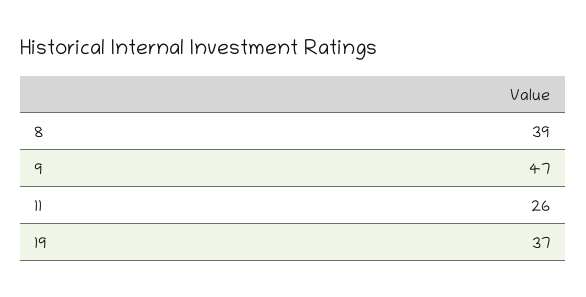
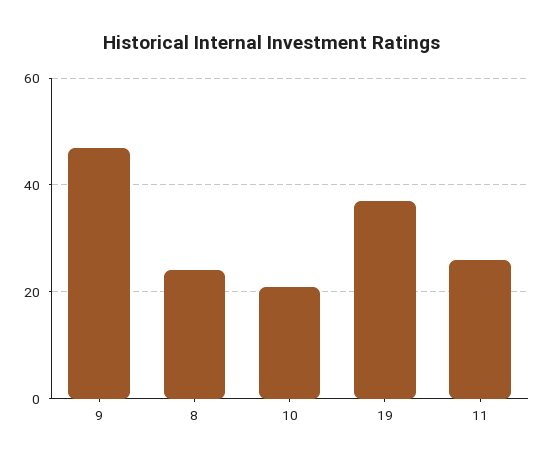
  {
-   "8": 39,
+   "8": 25,
    "9": 47,
    "11": 26,
-   "19": 37
+   "19": 37,
+   "10": 20
  }

